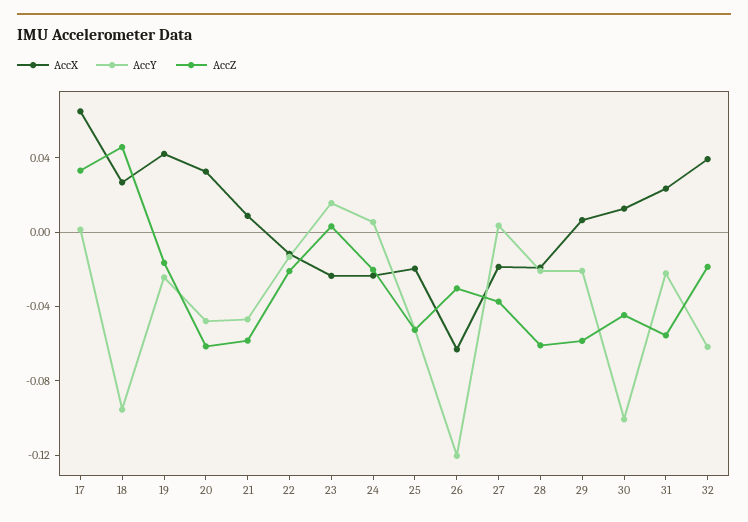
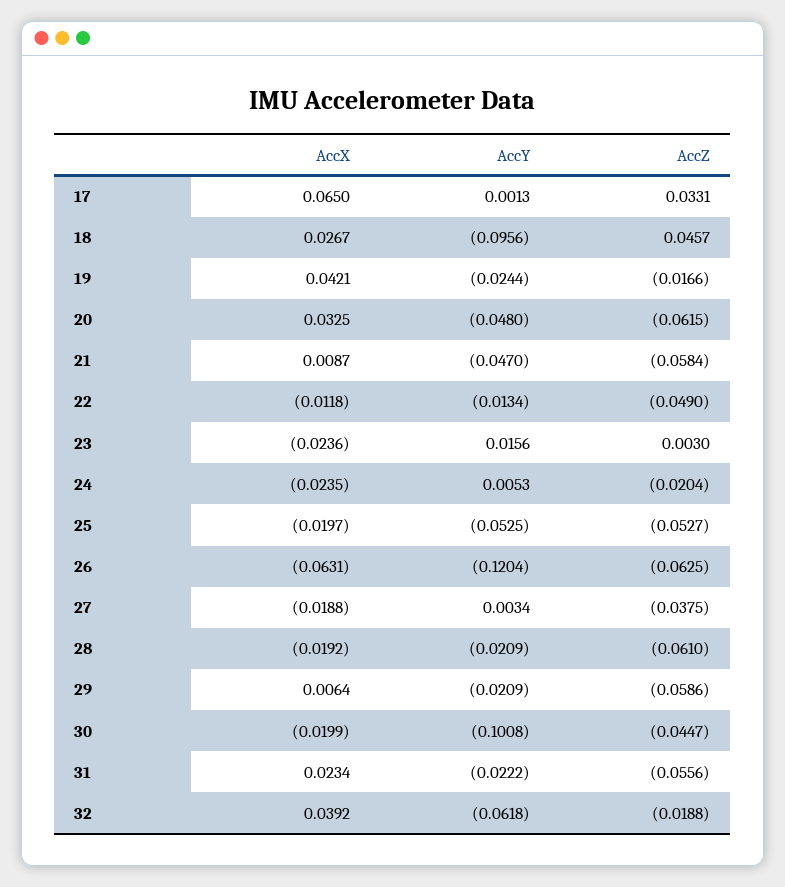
  {
    "AccX": {
      "17": 0.065,
      "18": 0.0267,
      "19": 0.0421,
      "20": 0.0325,
      "21": 0.0087,
      "22": -0.0118,
      "23": -0.0236,
      "24": -0.0235,
      "25": -0.0197,
      "26": -0.0631,
      "27": -0.0188,
      "28": -0.0192,
      "29": 0.0064,
-     "30": 0.01,
+     "30": -0.0199,
      "31": 0.0234,
      "32": 0.0392
    },
    "AccY": {
      "17": 0.0013,
      "18": -0.0956,
      "19": -0.0244,
      "20": -0.048,
      "21": -0.047,
      "22": -0.0134,
      "23": 0.0156,
      "24": 0.0053,
      "25": -0.0525,
      "26": -0.1204,
      "27": 0.0034,
      "28": -0.0209,
      "29": -0.0209,
      "30": -0.1008,
      "31": -0.0222,
      "32": -0.0618
    },
    "AccZ": {
      "17": 0.0331,
      "18": 0.0457,
      "19": -0.0166,
      "20": -0.0615,
      "21": -0.0584,
-     "22": -0.02,
+     "22": -0.049,
      "23": 0.003,
      "24": -0.0204,
      "25": -0.0527,
-     "26": -0.03,
+     "26": -0.0625,
      "27": -0.0375,
      "28": -0.061,
      "29": -0.0586,
      "30": -0.0447,
      "31": -0.0556,
      "32": -0.0188
    }
  }

